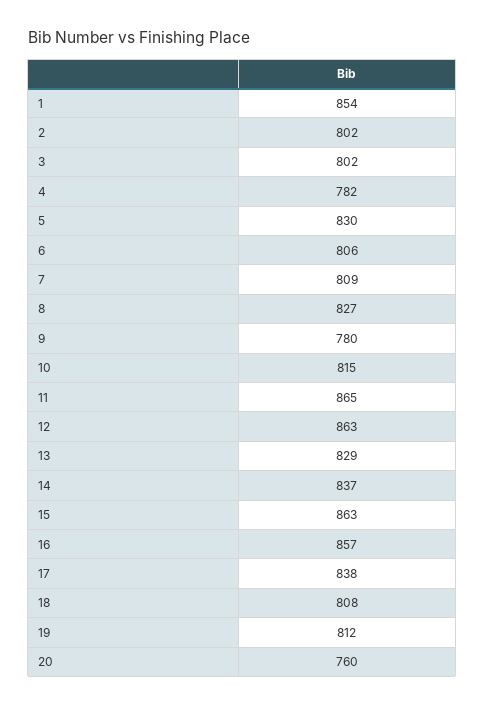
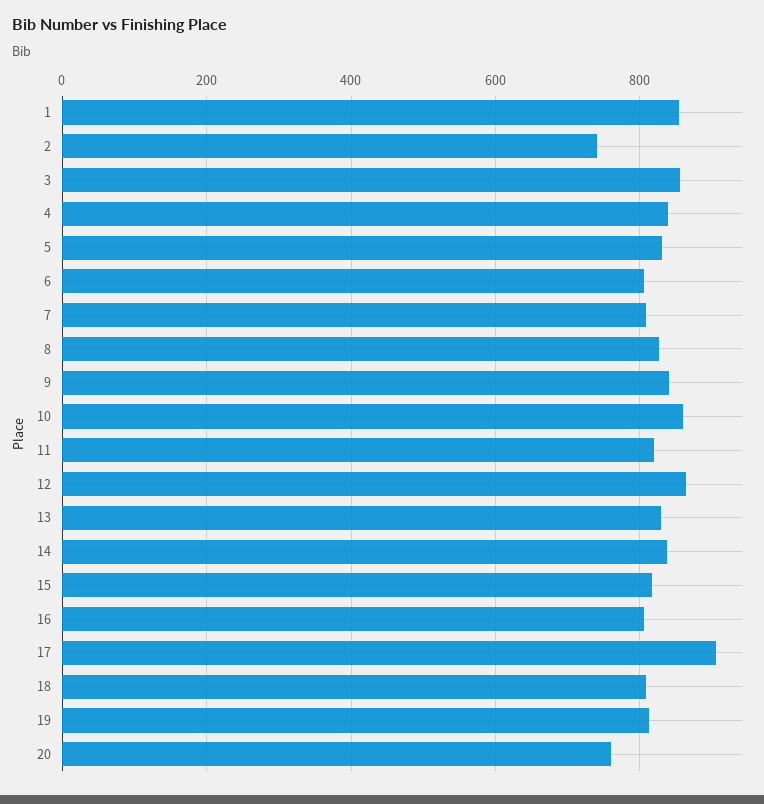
  {
    "1": 854,
-   "2": 802,
+   "2": 740,
-   "3": 802,
+   "3": 860,
-   "4": 782,
+   "4": 840,
    "5": 830,
    "6": 806,
    "7": 809,
    "8": 827,
-   "9": 780,
+   "9": 840,
-   "10": 815,
+   "10": 860,
-   "11": 865,
+   "11": 820,
    "12": 863,
    "13": 829,
    "14": 837,
-   "15": 863,
+   "15": 820,
-   "16": 857,
+   "16": 800,
-   "17": 838,
+   "17": 900,
    "18": 808,
    "19": 812,
    "20": 760
  }

